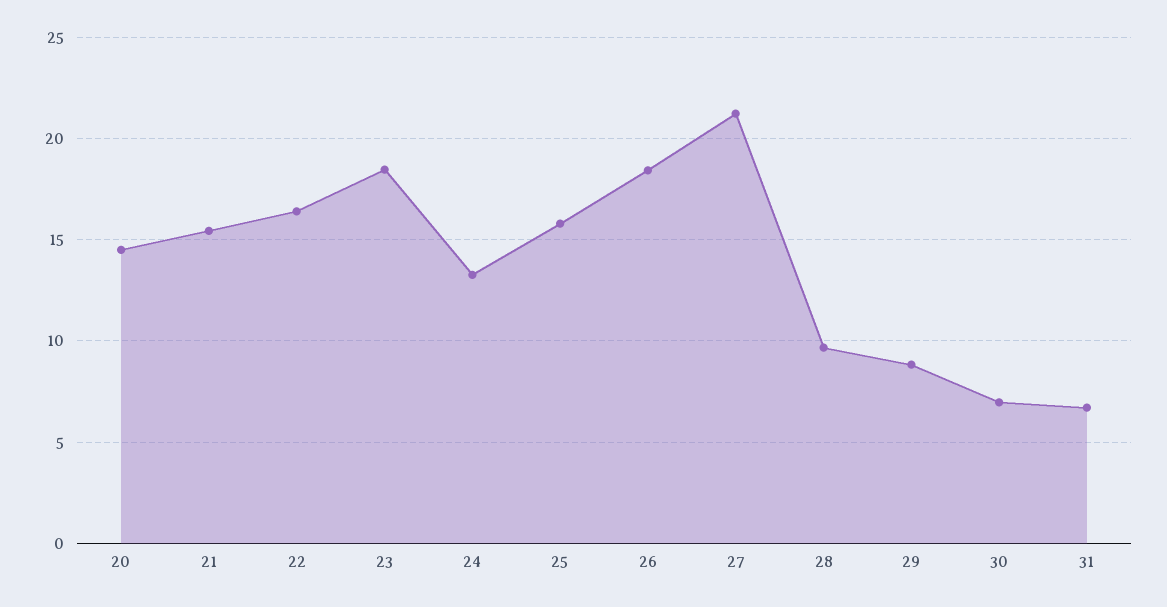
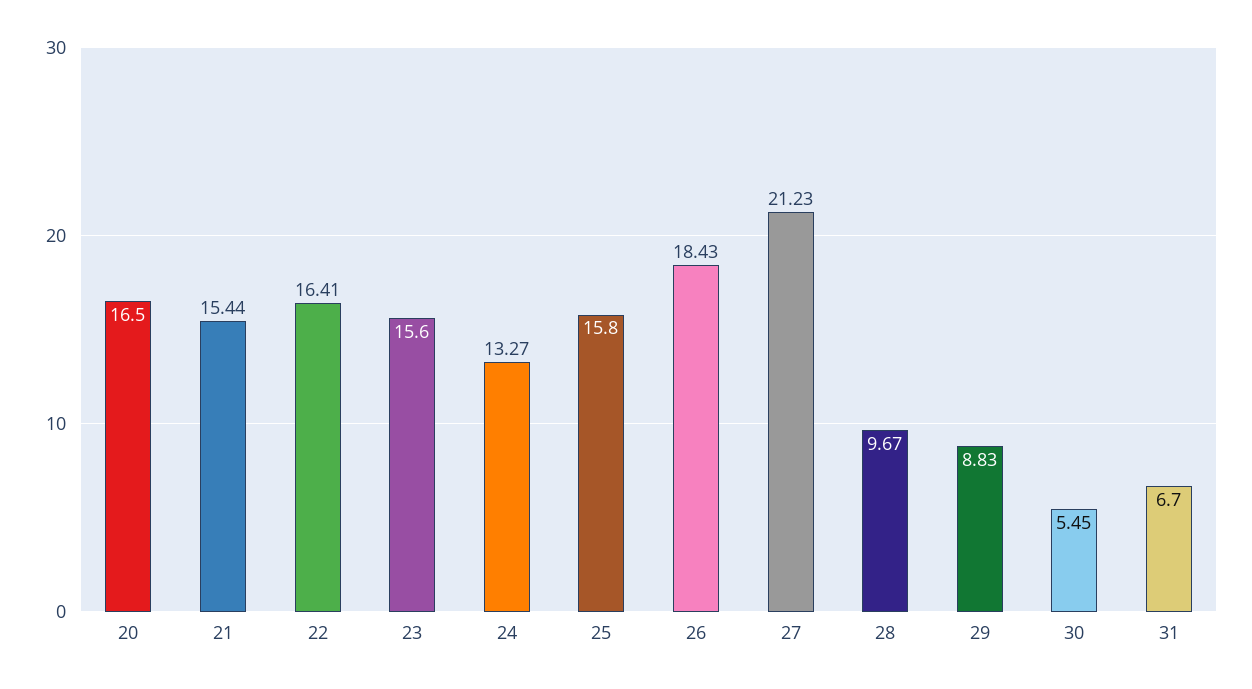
  {
-   "20": 14.5,
+   "20": 16.5,
    "21": 15.44,
    "22": 16.41,
-   "23": 18.5,
+   "23": 15.6,
    "24": 13.27,
    "25": 15.8,
    "26": 18.43,
    "27": 21.23,
    "28": 9.67,
    "29": 8.83,
-   "30": 7,
+   "30": 5.45,
    "31": 6.7
  }

